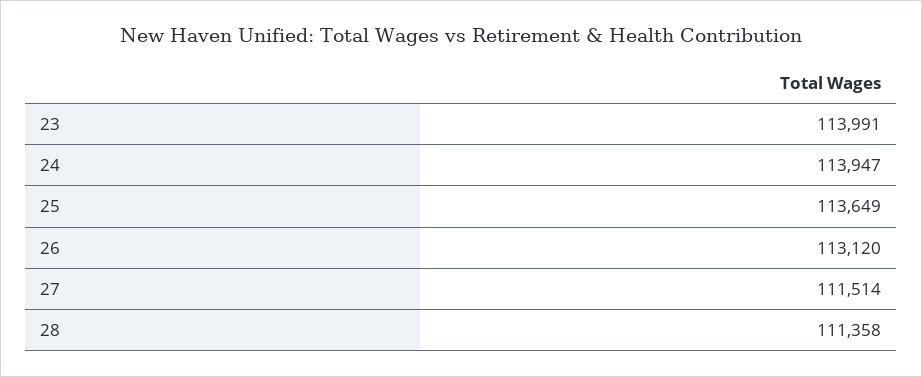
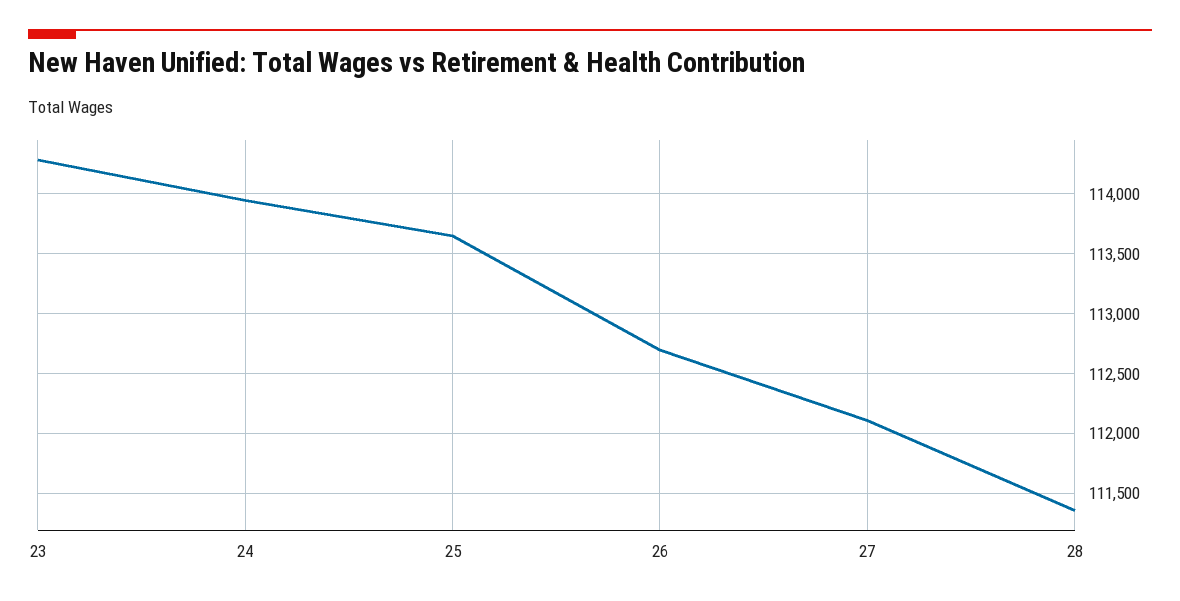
  {
-   "23": 113991,
+   "23": 114300,
    "24": 113947,
    "25": 113649,
-   "26": 113120,
+   "26": 112700,
-   "27": 111514,
+   "27": 112100,
    "28": 111358
  }

